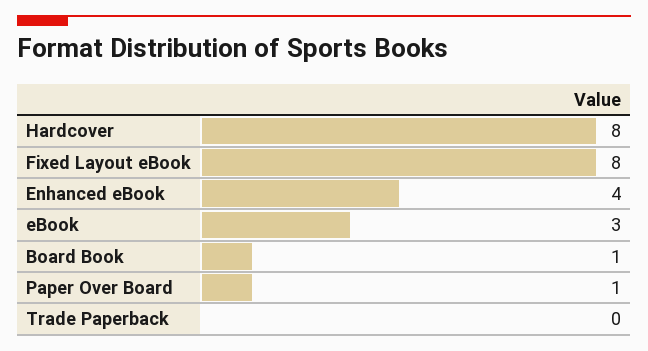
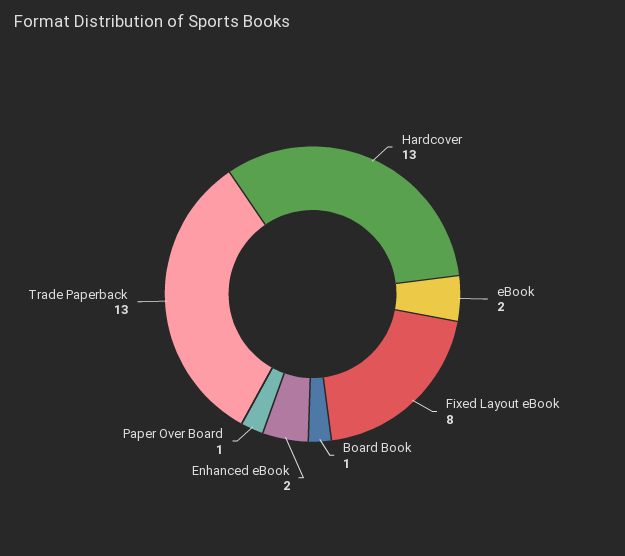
  {
-   "Hardcover": 8,
+   "Hardcover": 13,
    "Fixed Layout eBook": 8,
-   "Enhanced eBook": 4,
+   "Enhanced eBook": 2,
-   "eBook": 3,
+   "eBook": 2,
    "Board Book": 1,
    "Paper Over Board": 1,
-   "Trade Paperback": 0
+   "Trade Paperback": 13
  }

